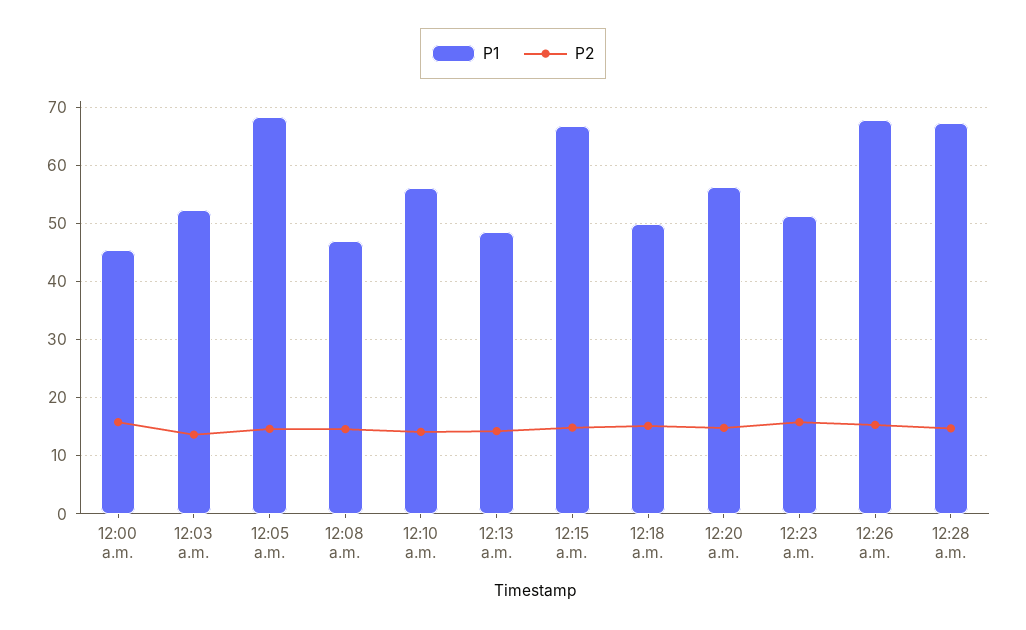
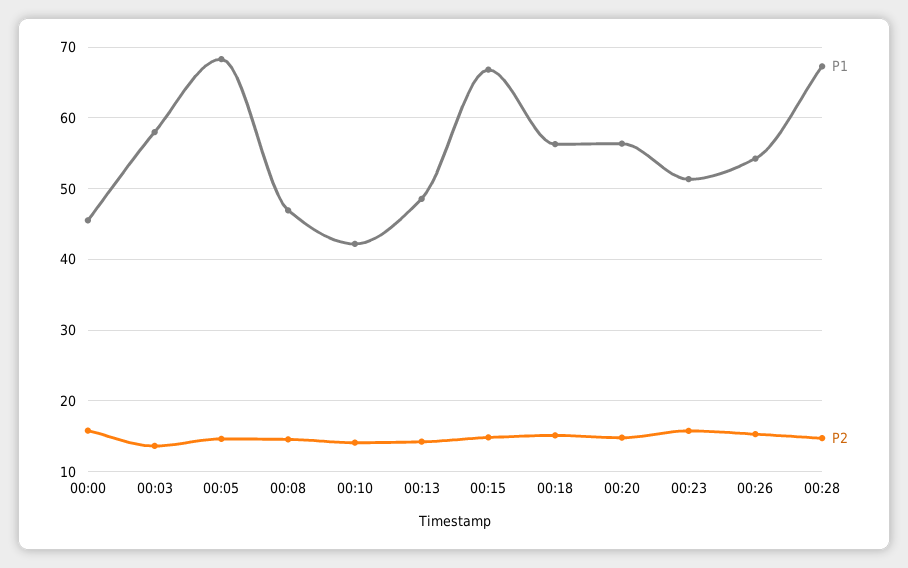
  {
    "P1": {
      "12:00 a.m.": 46,
-     "12:03 a.m.": 52,
+     "12:03 a.m.": 58,
      "12:05 a.m.": 68,
      "12:08 a.m.": 47,
-     "12:10 a.m.": 56,
+     "12:10 a.m.": 42,
      "12:13 a.m.": 49,
      "12:15 a.m.": 67,
-     "12:18 a.m.": 50,
+     "12:18 a.m.": 56,
      "12:20 a.m.": 56,
      "12:23 a.m.": 51,
-     "12:26 a.m.": 68,
+     "12:26 a.m.": 54,
      "12:28 a.m.": 67
    },
    "P2": {
      "12:00 a.m.": 16,
      "12:03 a.m.": 14,
      "12:05 a.m.": 15,
      "12:08 a.m.": 15,
      "12:10 a.m.": 14,
      "12:13 a.m.": 14,
      "12:15 a.m.": 15,
      "12:18 a.m.": 15,
      "12:20 a.m.": 15,
      "12:23 a.m.": 16,
      "12:26 a.m.": 15,
      "12:28 a.m.": 15
    }
  }

